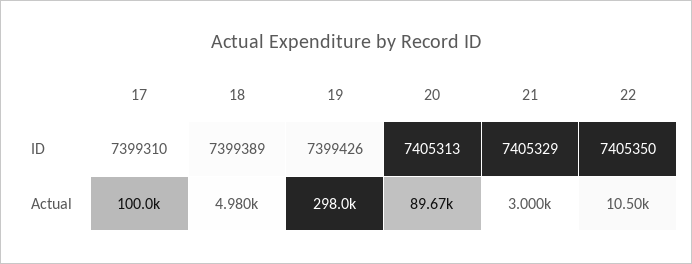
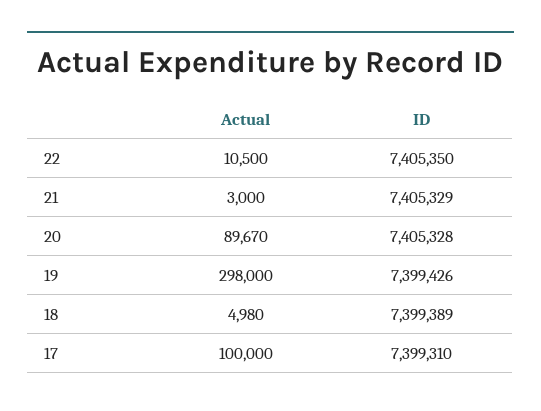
  {
    "17": {
      "ID": 7399310,
      "Actual": 100000
    },
    "18": {
      "ID": 7399389,
      "Actual": 4980
    },
    "19": {
      "ID": 7399426,
      "Actual": 298000
    },
    "20": {
-     "ID": 7405313,
+     "ID": 7405328,
      "Actual": 89670
    },
    "21": {
      "ID": 7405329,
      "Actual": 3000
    },
    "22": {
      "ID": 7405350,
      "Actual": 10500
    }
  }

